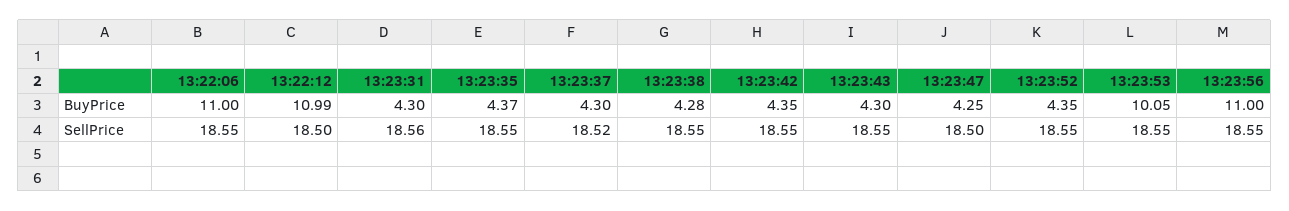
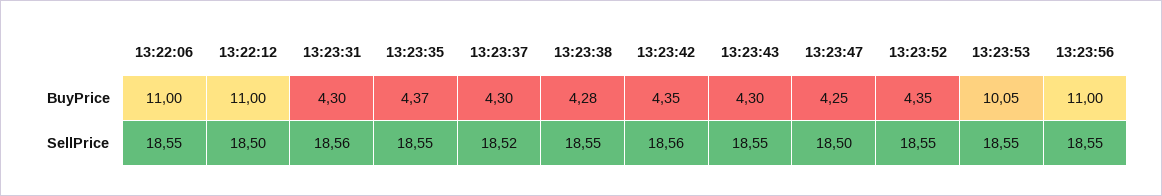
  {
    "13:22:06": {
      "BuyPrice": 11,
      "SellPrice": 18.55
    },
    "13:22:12": {
-     "BuyPrice": 10.99,
+     "BuyPrice": 11,
      "SellPrice": 18.5
    },
    "13:23:31": {
      "BuyPrice": 4.3,
      "SellPrice": 18.56
    },
    "13:23:35": {
      "BuyPrice": 4.37,
      "SellPrice": 18.55
    },
    "13:23:37": {
      "BuyPrice": 4.3,
      "SellPrice": 18.52
    },
    "13:23:38": {
      "BuyPrice": 4.28,
      "SellPrice": 18.55
    },
    "13:23:42": {
      "BuyPrice": 4.35,
-     "SellPrice": 18.55
+     "SellPrice": 18.56
    },
    "13:23:43": {
      "BuyPrice": 4.3,
      "SellPrice": 18.55
    },
    "13:23:47": {
      "BuyPrice": 4.25,
      "SellPrice": 18.5
    },
    "13:23:52": {
      "BuyPrice": 4.35,
      "SellPrice": 18.55
    },
    "13:23:53": {
      "BuyPrice": 10.05,
      "SellPrice": 18.55
    },
    "13:23:56": {
      "BuyPrice": 11,
      "SellPrice": 18.55
    }
  }

